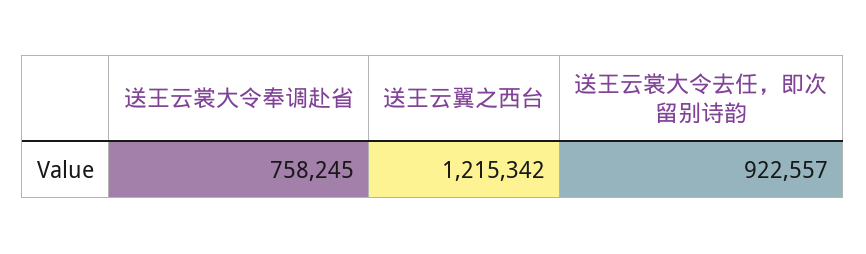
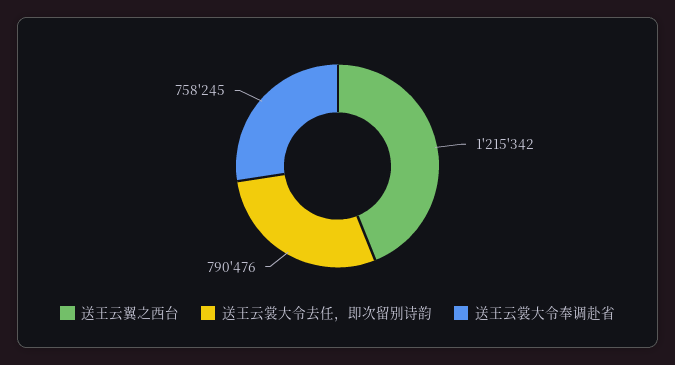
  {
    "送王云裳大令奉调赴省": 758245,
    "送王云翼之西台": 1215342,
-   "送王云裳大令去任，即次留别诗韵": 922557
+   "送王云裳大令去任，即次留别诗韵": 790476
  }

